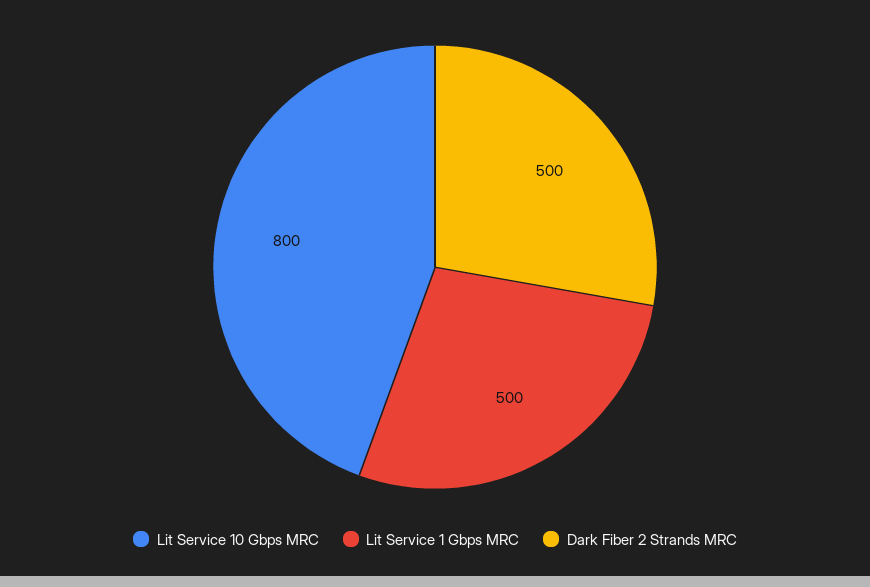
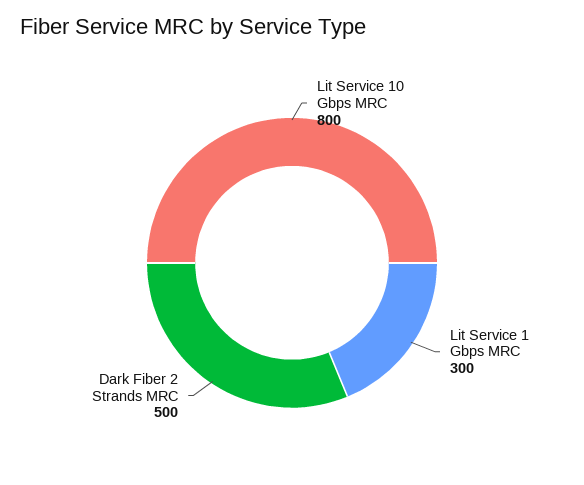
  {
    "Lit Service 10 Gbps MRC": 800,
-   "Lit Service 1 Gbps MRC": 500,
+   "Lit Service 1 Gbps MRC": 300,
    "Dark Fiber 2 Strands MRC": 500
  }

